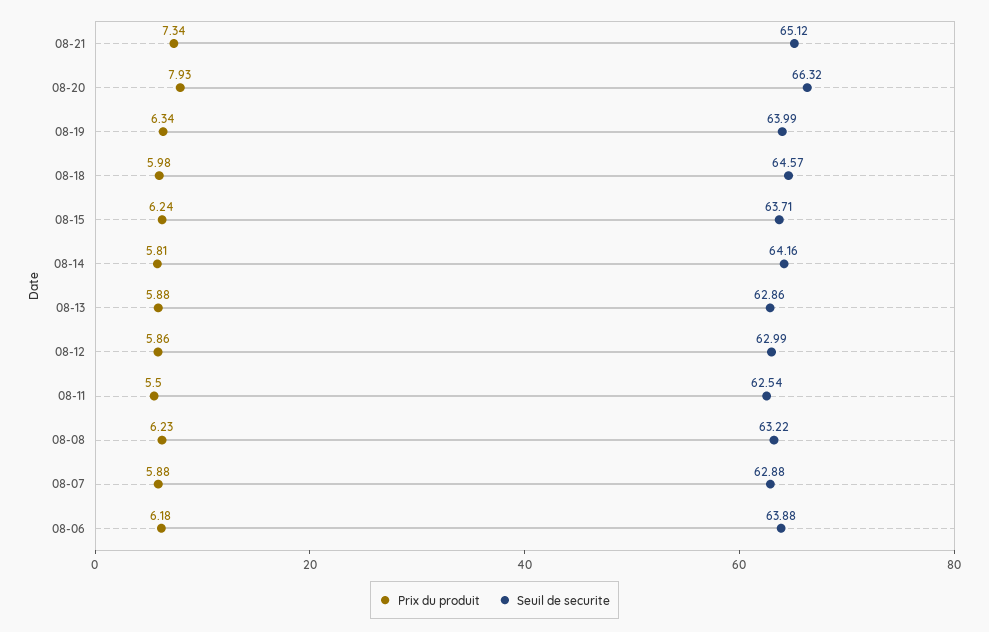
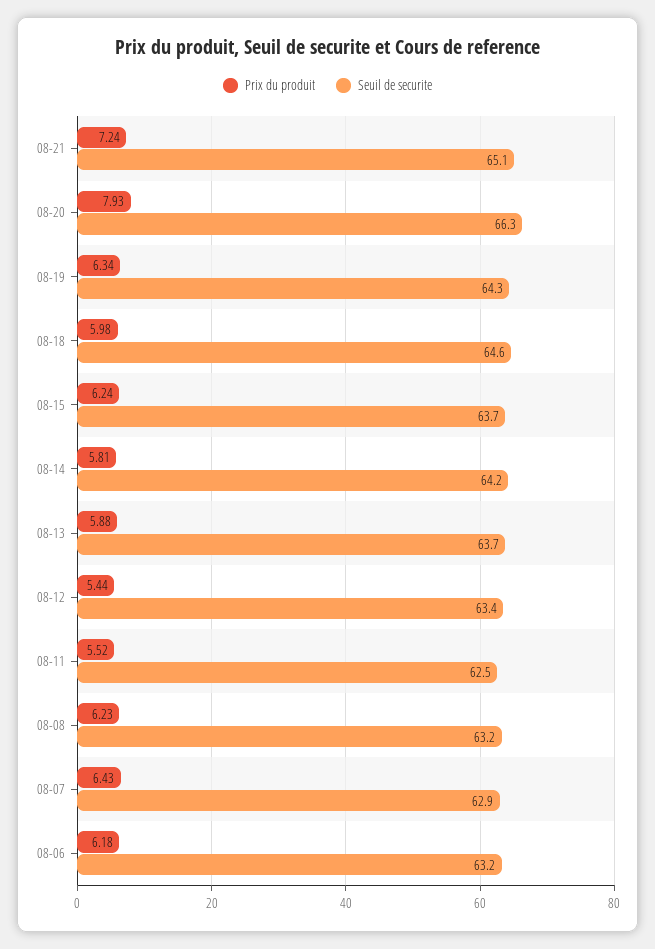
  {
    "Prix du produit": {
-     "08-21": 7.34,
+     "08-21": 7.24,
      "08-20": 7.93,
      "08-19": 6.34,
      "08-18": 5.98,
      "08-15": 6.24,
      "08-14": 5.81,
      "08-13": 5.88,
-     "08-12": 5.86,
+     "08-12": 5.44,
-     "08-11": 5.5,
+     "08-11": 5.52,
      "08-08": 6.23,
-     "08-07": 5.88,
+     "08-07": 6.43,
      "08-06": 6.18
    },
    "Seuil de securite": {
      "08-21": 65.12,
      "08-20": 66.32,
-     "08-19": 63.99,
+     "08-19": 64.3,
      "08-18": 64.57,
      "08-15": 63.71,
      "08-14": 64.16,
-     "08-13": 62.86,
+     "08-13": 63.7,
-     "08-12": 62.99,
+     "08-12": 63.4,
      "08-11": 62.54,
      "08-08": 63.22,
      "08-07": 62.88,
-     "08-06": 63.88
+     "08-06": 63.2
    }
  }

